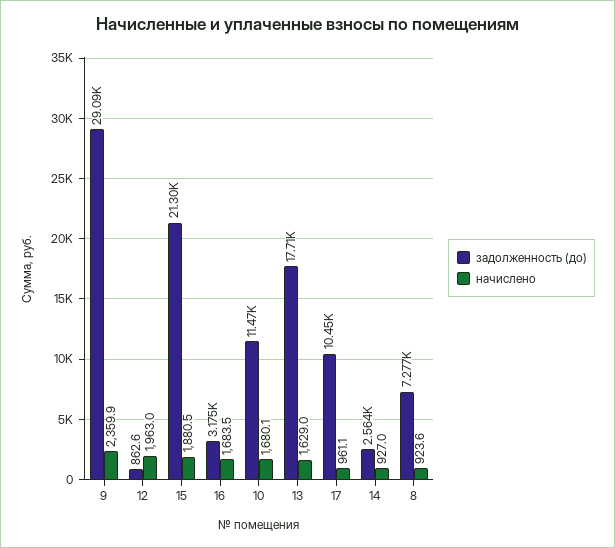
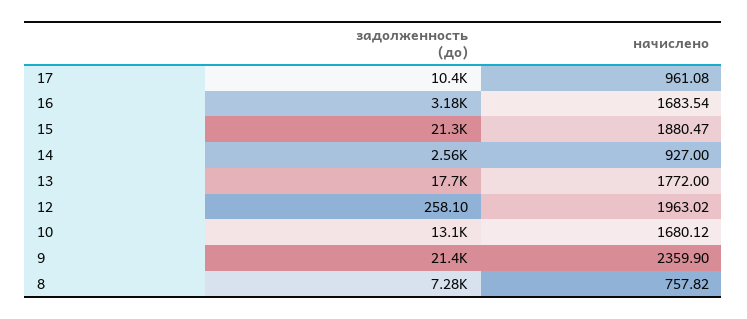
  {
    "задолженность (до)": {
-     "9": 29090,
+     "9": 21400,
-     "12": 862.6,
+     "12": 258.1,
      "15": 21300,
      "16": 3175,
-     "10": 11470,
+     "10": 13100,
      "13": 17710,
      "17": 10450,
      "14": 2564,
      "8": 7277
    },
    "начислено": {
      "9": 2359.9,
      "12": 1963.02,
      "15": 1880.47,
      "16": 1683.54,
      "10": 1680.12,
-     "13": 1629,
+     "13": 1772,
      "17": 961.08,
      "14": 927,
-     "8": 923.6
+     "8": 757.82
    }
  }

